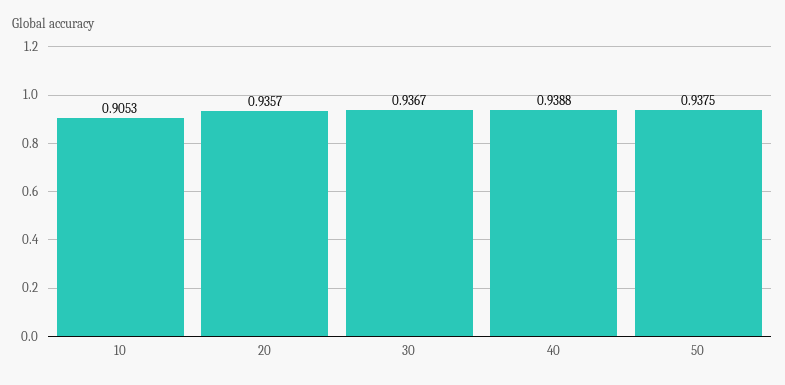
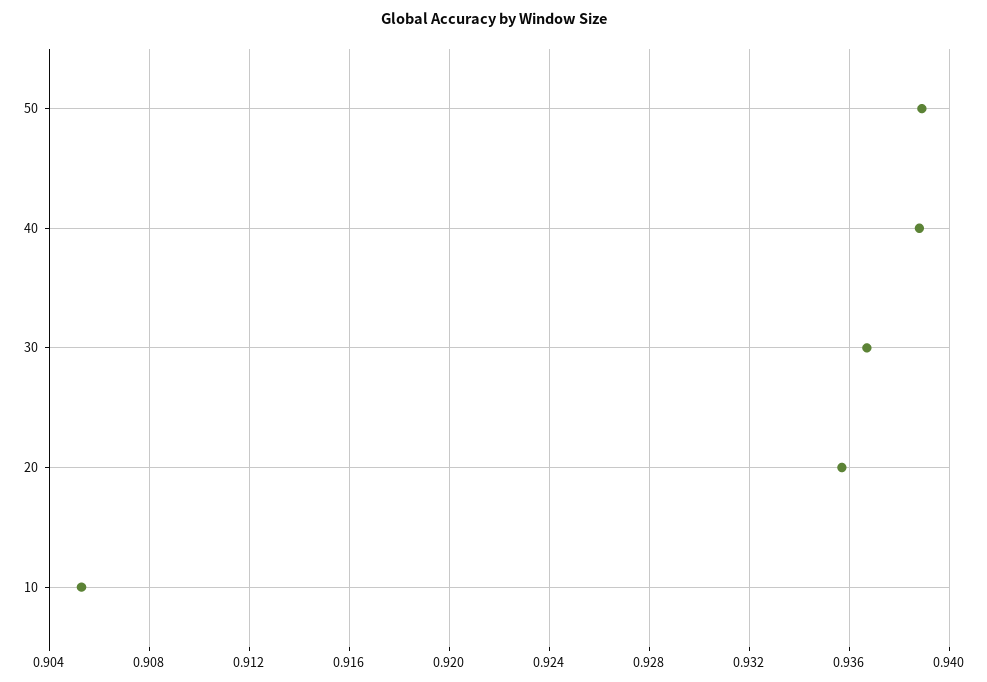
  {
    "10": 0.9053,
    "20": 0.9357,
    "30": 0.9367,
    "40": 0.9388,
-   "50": 0.9375
+   "50": 0.939
  }

